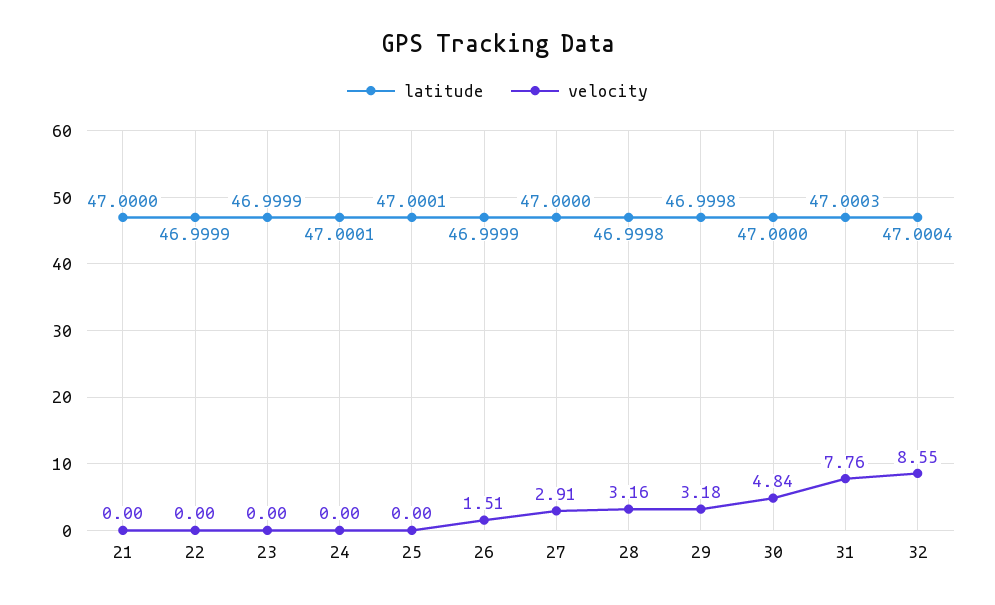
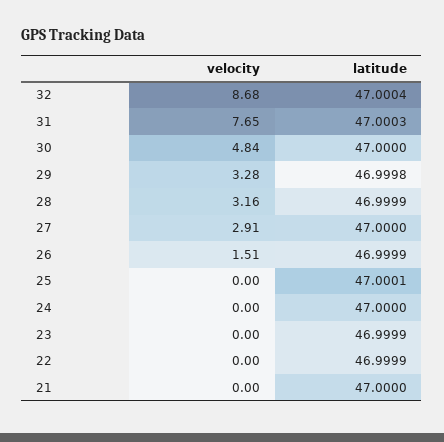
  {
    "latitude": {
      "21": 47,
      "22": 46.9999,
      "23": 46.9999,
-     "24": 47.0001,
+     "24": 47,
      "25": 47.0001,
      "26": 46.9999,
      "27": 47,
-     "28": 46.9998,
+     "28": 46.9999,
      "29": 46.9998,
      "30": 47,
      "31": 47.0003,
      "32": 47.0004
    },
    "velocity": {
      "21": 0,
      "22": 0,
      "23": 0,
      "24": 0,
      "25": 0,
      "26": 1.51,
      "27": 2.91,
      "28": 3.16,
-     "29": 3.18,
+     "29": 3.28,
      "30": 4.84,
-     "31": 7.76,
+     "31": 7.65,
-     "32": 8.55
+     "32": 8.68
    }
  }

